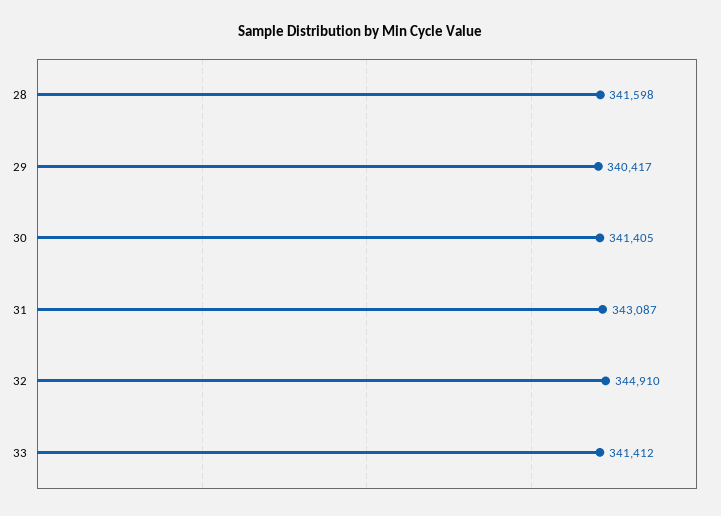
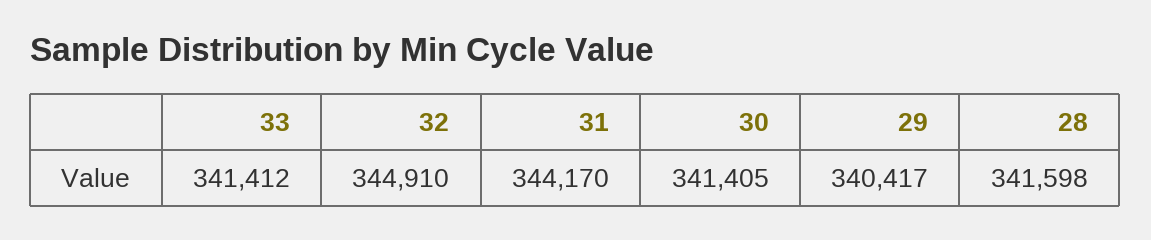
  {
    "28": 341598,
    "29": 340417,
    "30": 341405,
-   "31": 343087,
+   "31": 344170,
    "32": 344910,
    "33": 341412
  }

